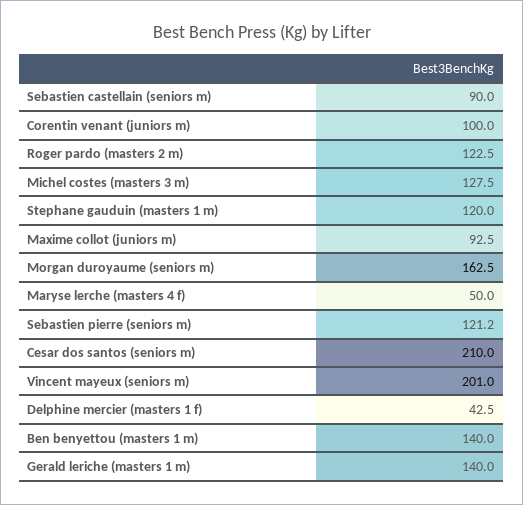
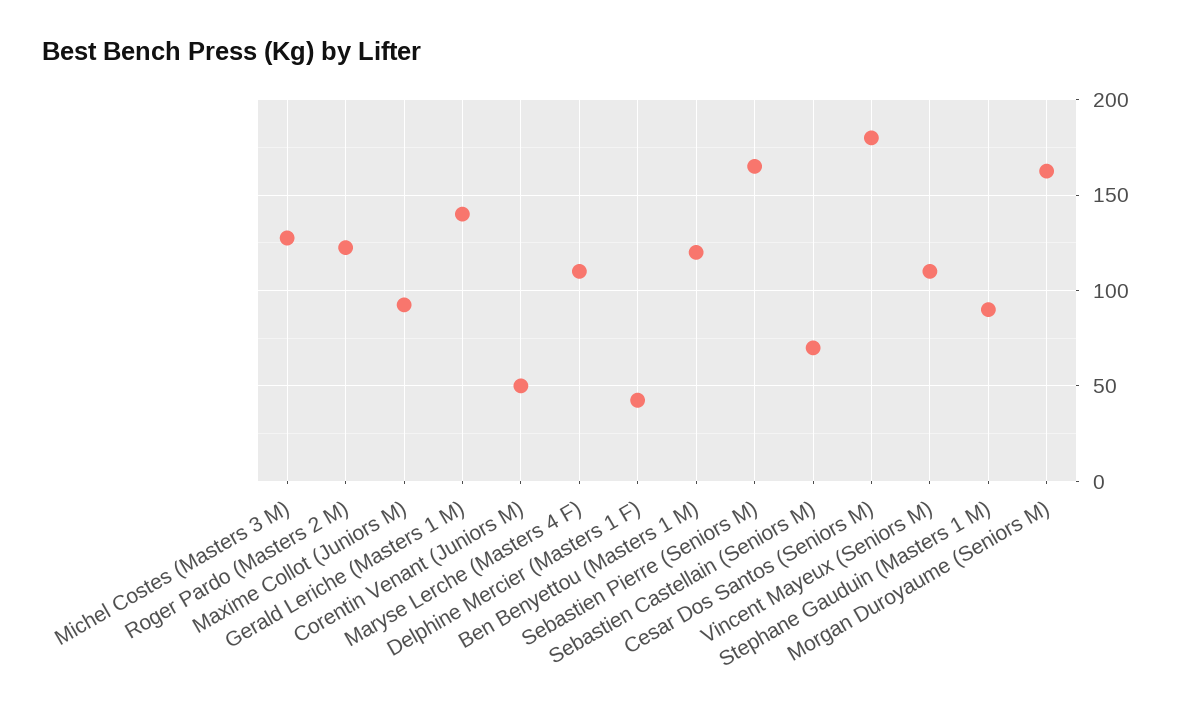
  {
-   "Sebastien castellain (seniors m)": 90,
+   "Sebastien castellain (seniors m)": 70,
-   "Corentin venant (juniors m)": 100,
+   "Corentin venant (juniors m)": 50,
    "Roger pardo (masters 2 m)": 122.5,
    "Michel costes (masters 3 m)": 127.5,
-   "Stephane gauduin (masters 1 m)": 120,
+   "Stephane gauduin (masters 1 m)": 90,
    "Maxime collot (juniors m)": 92.5,
    "Morgan duroyaume (seniors m)": 162.5,
-   "Maryse lerche (masters 4 f)": 50,
+   "Maryse lerche (masters 4 f)": 110,
-   "Sebastien pierre (seniors m)": 121.2,
+   "Sebastien pierre (seniors m)": 165,
-   "Cesar dos santos (seniors m)": 210,
+   "Cesar dos santos (seniors m)": 180,
-   "Vincent mayeux (seniors m)": 201,
+   "Vincent mayeux (seniors m)": 110,
    "Delphine mercier (masters 1 f)": 42.5,
-   "Ben benyettou (masters 1 m)": 140,
+   "Ben benyettou (masters 1 m)": 120,
    "Gerald leriche (masters 1 m)": 140
  }

